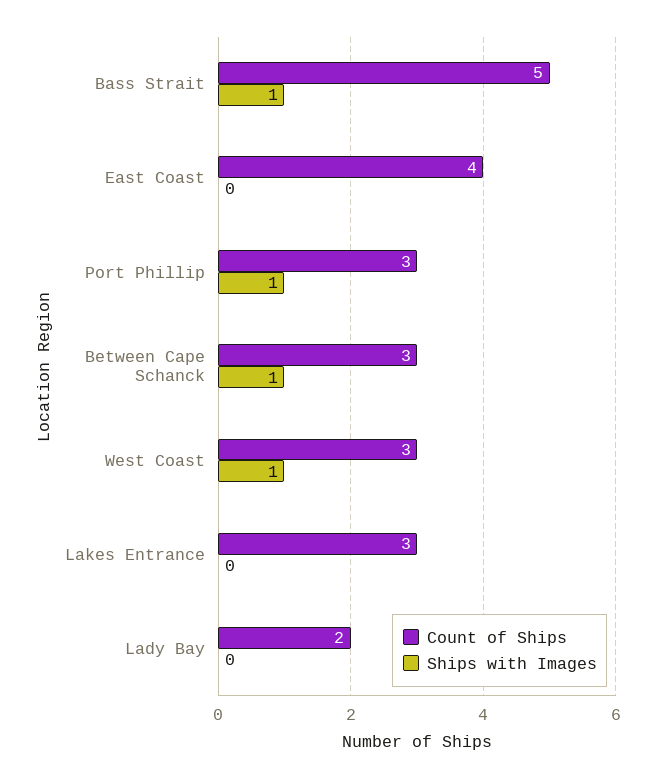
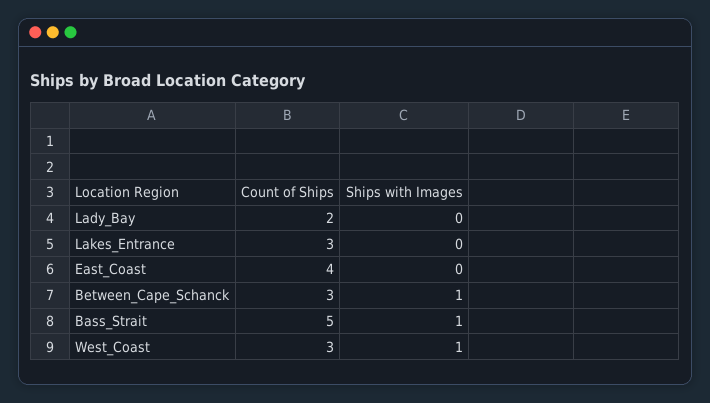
  {
    "Count of Ships": {
      "Bass Strait": 5,
      "East Coast": 4,
-     "Port Phillip": 3,
      "Between Cape Schanck": 3,
      "West Coast": 3,
      "Lakes Entrance": 3,
      "Lady Bay": 2
    },
    "Ships with Images": {
      "Bass Strait": 1,
      "East Coast": 0,
-     "Port Phillip": 1,
      "Between Cape Schanck": 1,
      "West Coast": 1,
      "Lakes Entrance": 0,
      "Lady Bay": 0
    }
  }

